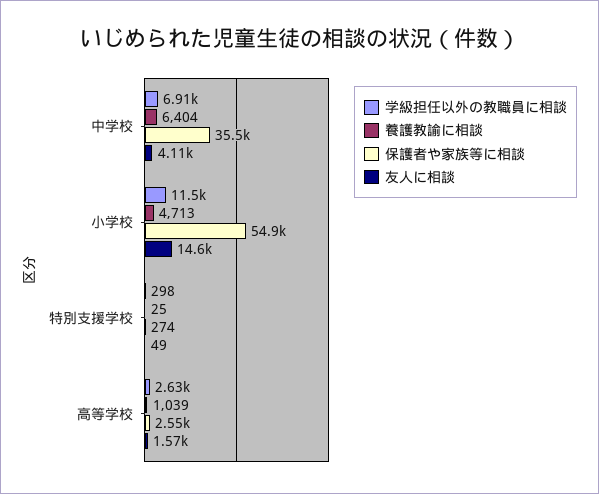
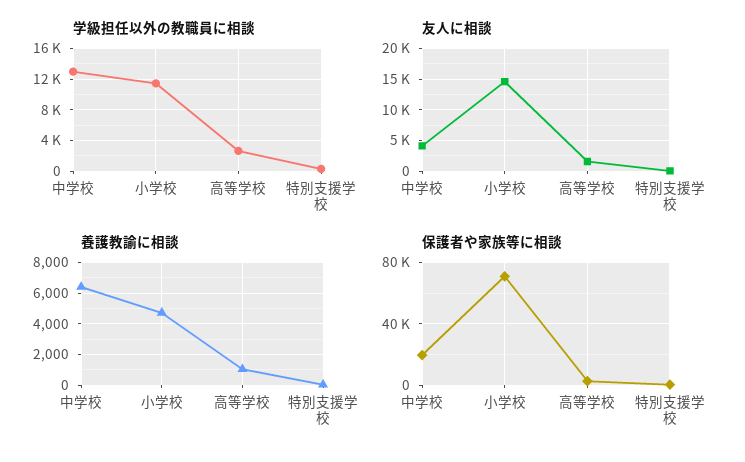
  {
    "学級担任以外の教職員に相談": {
-     "中学校": 6910,
+     "中学校": 13000,
      "小学校": 11500,
      "特別支援学校": 298,
      "高等学校": 2630
    },
    "養護教諭に相談": {
      "中学校": 6404,
      "小学校": 4713,
      "特別支援学校": 25,
      "高等学校": 1039
    },
    "保護者や家族等に相談": {
-     "中学校": 35500,
+     "中学校": 20000,
-     "小学校": 54900,
+     "小学校": 70000,
      "特別支援学校": 274,
      "高等学校": 2550
    },
    "友人に相談": {
      "中学校": 4110,
      "小学校": 14600,
      "特別支援学校": 49,
      "高等学校": 1570
    }
  }

